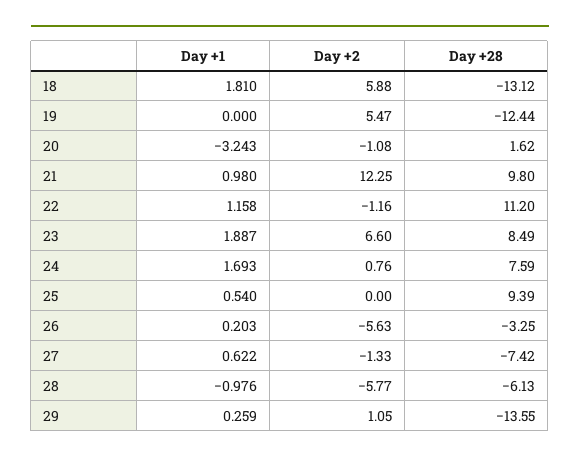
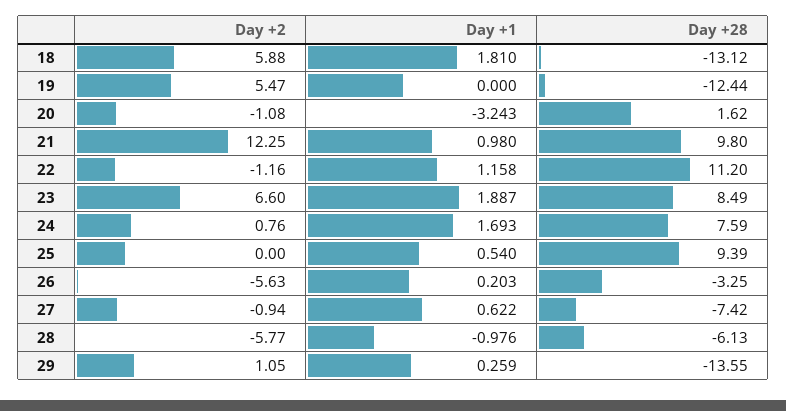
  {
    "Day +1": {
      "18": 1.81,
      "19": 0,
      "20": -3.243,
      "21": 0.98,
      "22": 1.158,
      "23": 1.887,
      "24": 1.693,
      "25": 0.54,
      "26": 0.203,
      "27": 0.622,
      "28": -0.976,
      "29": 0.259
    },
    "Day +2": {
      "18": 5.88,
      "19": 5.47,
      "20": -1.08,
      "21": 12.25,
      "22": -1.16,
      "23": 6.6,
      "24": 0.76,
      "25": 0,
      "26": -5.63,
-     "27": -1.33,
+     "27": -0.94,
      "28": -5.77,
      "29": 1.05
    },
    "Day +28": {
      "18": -13.12,
      "19": -12.44,
      "20": 1.62,
      "21": 9.8,
      "22": 11.2,
      "23": 8.49,
      "24": 7.59,
      "25": 9.39,
      "26": -3.25,
      "27": -7.42,
      "28": -6.13,
      "29": -13.55
    }
  }

